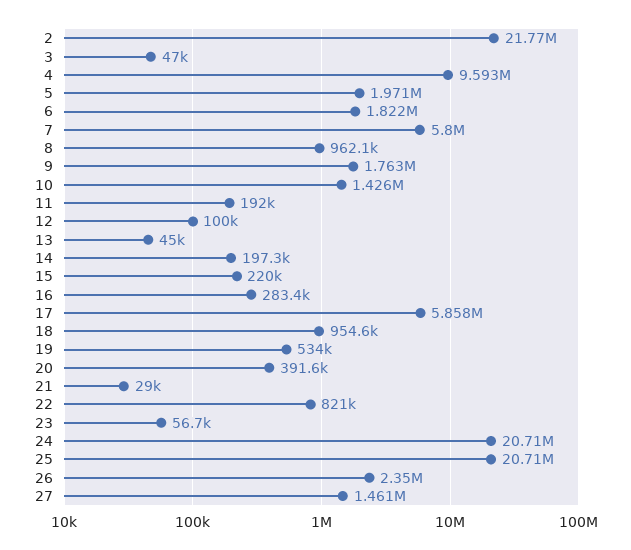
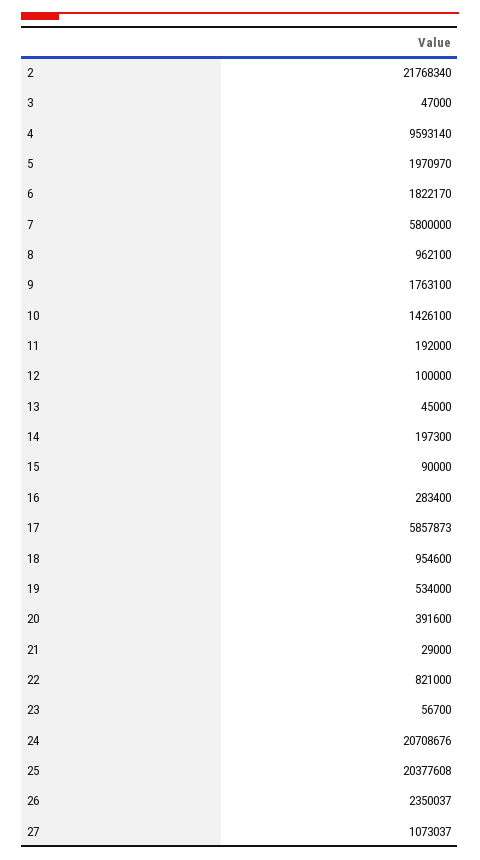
  {
    "2": 21768340,
    "3": 47000,
    "4": 9593140,
    "5": 1970970,
    "6": 1822170,
    "7": 5800000,
    "8": 962100,
    "9": 1763100,
    "10": 1426100,
    "11": 192000,
    "12": 100000,
    "13": 45000,
    "14": 197300,
-   "15": 220000,
+   "15": 90000,
    "16": 283400,
    "17": 5857873,
    "18": 954600,
    "19": 534000,
    "20": 391600,
    "21": 29000,
    "22": 821000,
    "23": 56700,
    "24": 20708676,
-   "25": 20710000,
+   "25": 20377608,
    "26": 2350037,
-   "27": 1461000
+   "27": 1073037
  }

